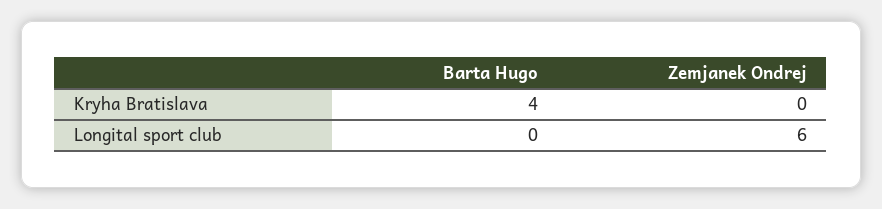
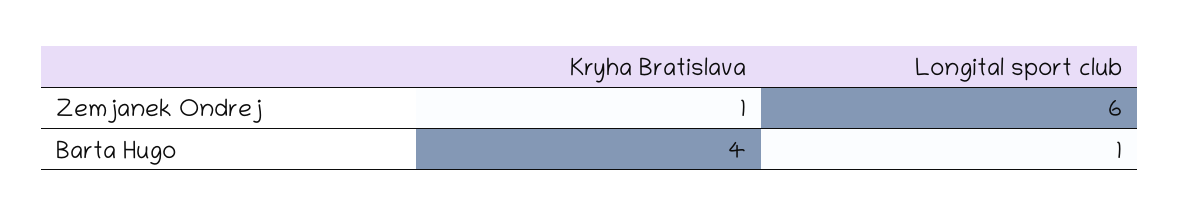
  {
    "Barta Hugo": {
      "Kryha Bratislava": 4,
-     "Longital sport club": 0
+     "Longital sport club": 1
    },
    "Zemjanek Ondrej": {
-     "Kryha Bratislava": 0,
+     "Kryha Bratislava": 1,
      "Longital sport club": 6
    }
  }

